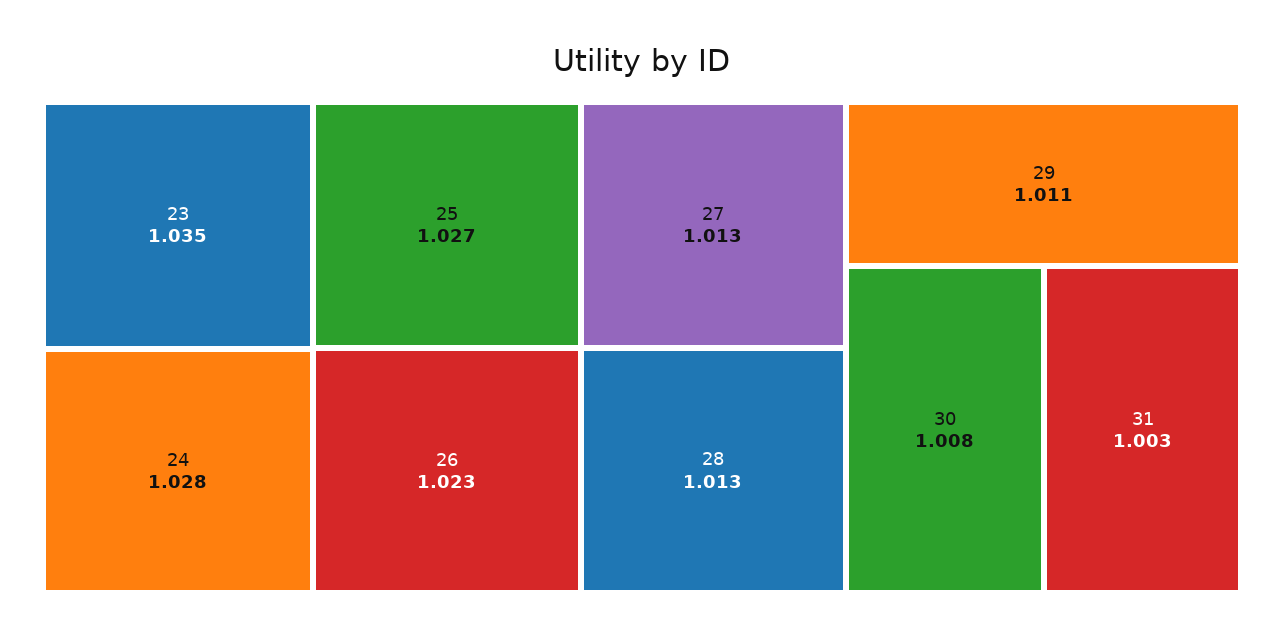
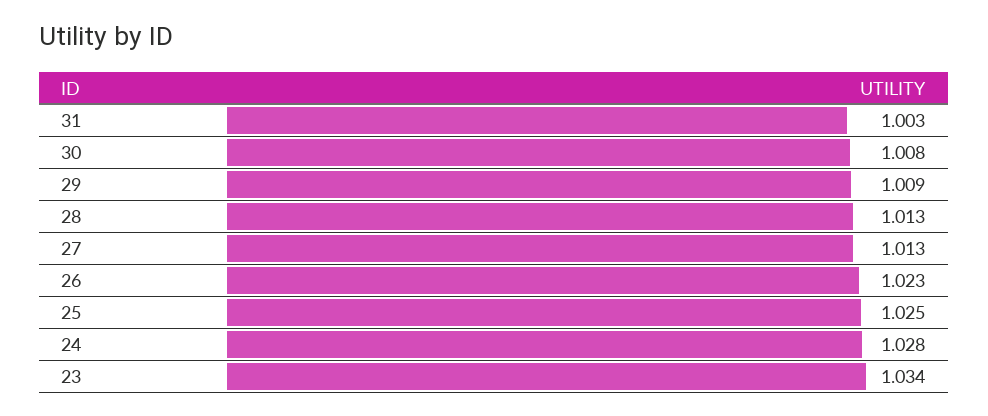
  {
-   "23": 1.035,
+   "23": 1.034,
    "24": 1.028,
-   "25": 1.027,
+   "25": 1.025,
    "26": 1.023,
    "27": 1.013,
    "28": 1.013,
-   "29": 1.011,
+   "29": 1.009,
    "30": 1.008,
    "31": 1.003
  }

